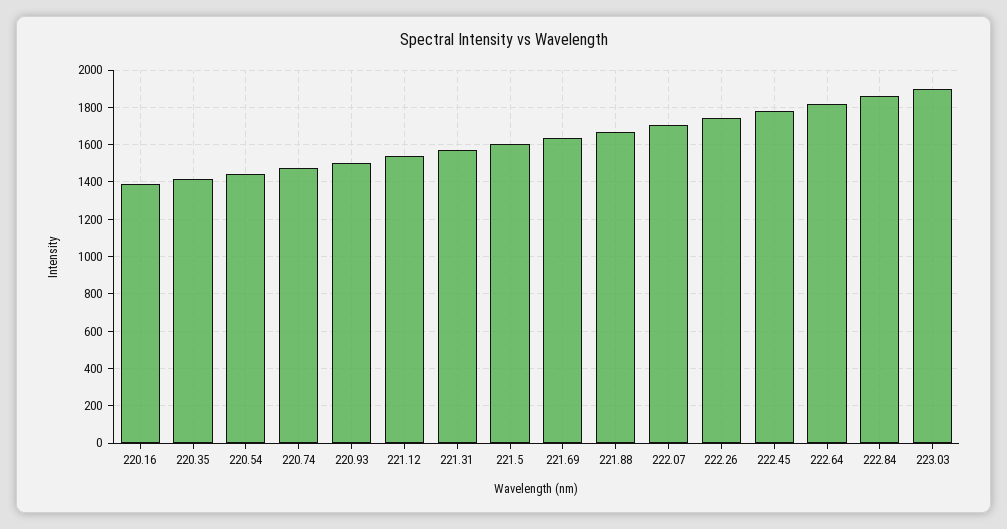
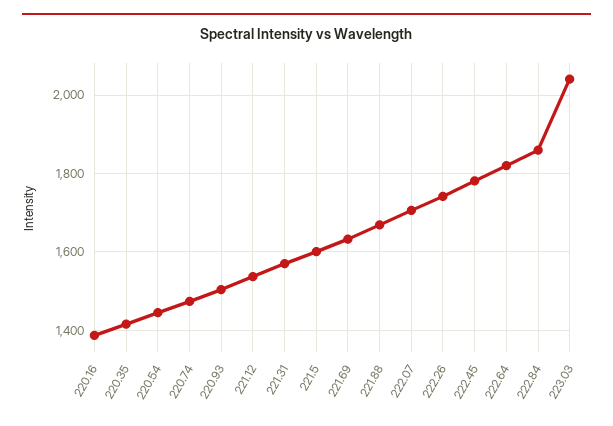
  {
    "220.16": 1380,
    "220.35": 1420,
    "220.54": 1440,
    "220.74": 1480,
    "220.93": 1500,
    "221.12": 1540,
    "221.31": 1580,
    "221.5": 1600,
    "221.69": 1640,
    "221.88": 1660,
    "222.07": 1700,
    "222.26": 1740,
    "222.45": 1780,
    "222.64": 1820,
    "222.84": 1860,
-   "223.03": 1900
+   "223.03": 2040
  }

